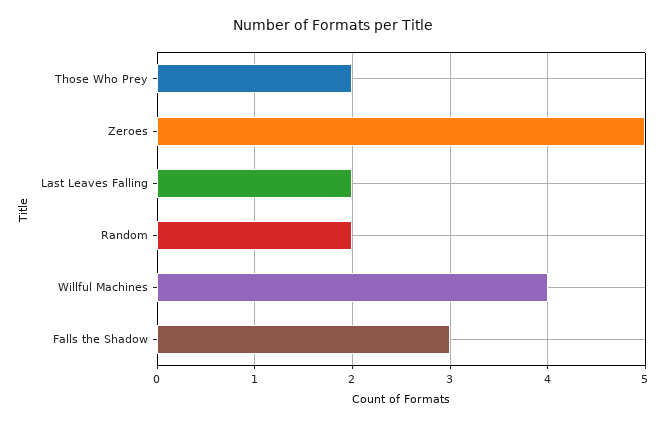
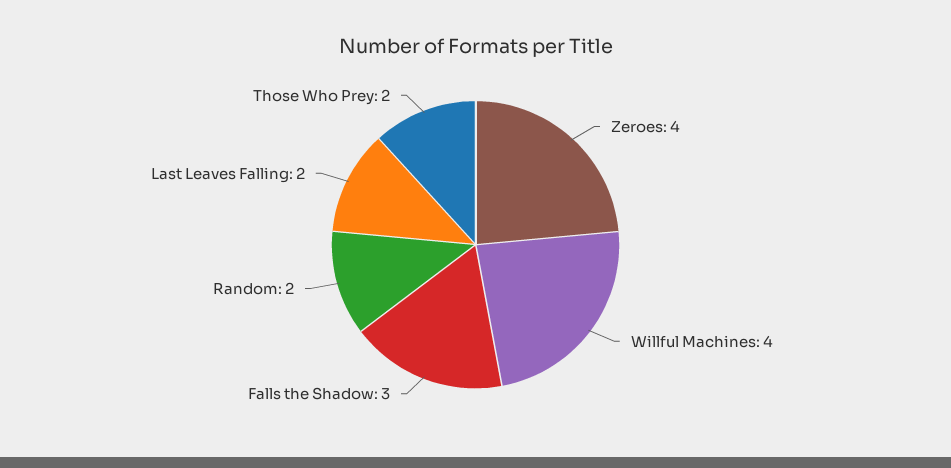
  {
    "Those Who Prey": 2,
-   "Zeroes": 5,
+   "Zeroes": 4,
    "Last Leaves Falling": 2,
    "Random": 2,
    "Willful Machines": 4,
    "Falls the Shadow": 3
  }

